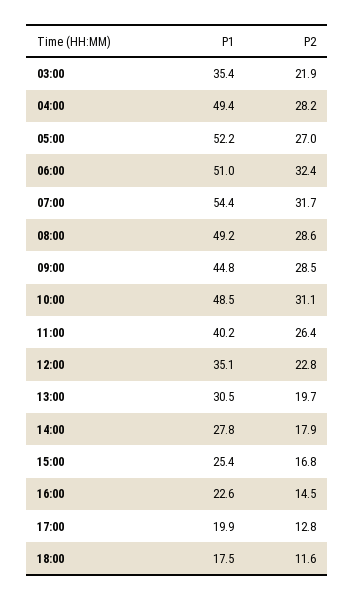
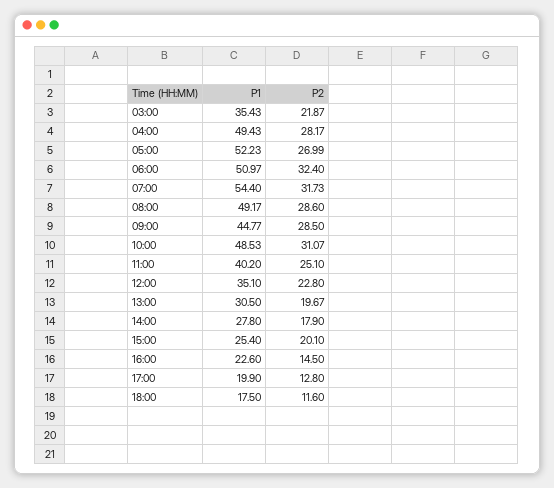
  {
    "P1": {
      "03:00": 35.43,
      "04:00": 49.43,
      "05:00": 52.23,
      "06:00": 50.97,
      "07:00": 54.4,
      "08:00": 49.17,
      "09:00": 44.77,
      "10:00": 48.53,
      "11:00": 40.2,
      "12:00": 35.1,
      "13:00": 30.5,
      "14:00": 27.8,
      "15:00": 25.4,
      "16:00": 22.6,
      "17:00": 19.9,
      "18:00": 17.5
    },
    "P2": {
      "03:00": 21.87,
      "04:00": 28.17,
      "05:00": 26.99,
      "06:00": 32.4,
      "07:00": 31.73,
      "08:00": 28.6,
      "09:00": 28.5,
      "10:00": 31.07,
-     "11:00": 26.4,
+     "11:00": 25.1,
      "12:00": 22.8,
      "13:00": 19.67,
      "14:00": 17.9,
-     "15:00": 16.8,
+     "15:00": 20.1,
      "16:00": 14.5,
      "17:00": 12.8,
      "18:00": 11.6
    }
  }

